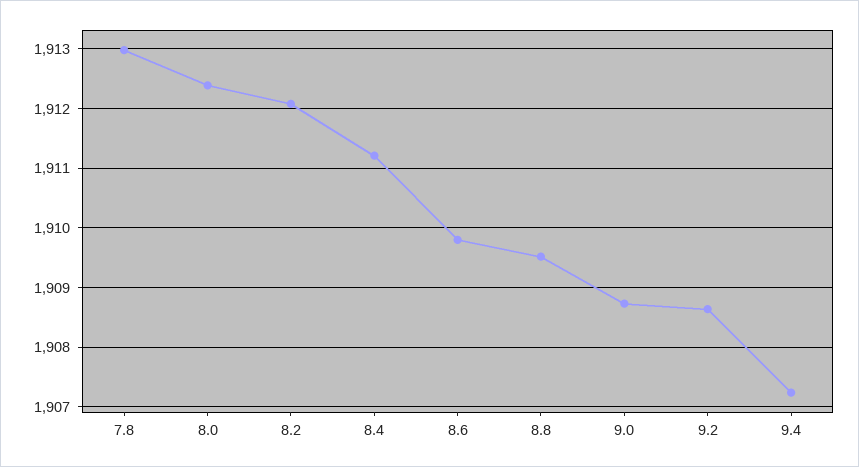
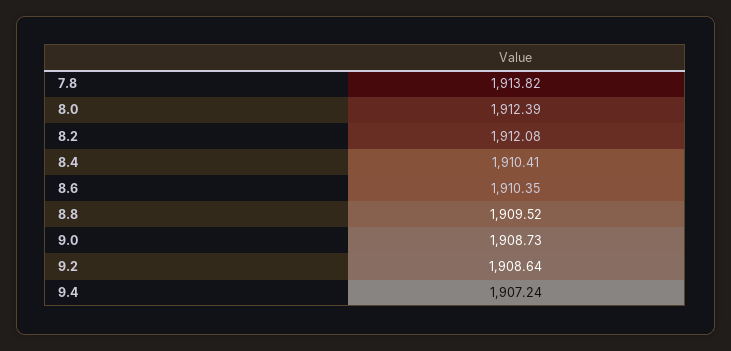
  {
-   "7.8": 1913,
+   "7.8": 1913.82,
    "8.0": 1912.39,
    "8.2": 1912.08,
-   "8.4": 1911.2,
+   "8.4": 1910.41,
-   "8.6": 1909.8,
+   "8.6": 1910.35,
    "8.8": 1909.52,
    "9.0": 1908.73,
    "9.2": 1908.64,
    "9.4": 1907.24
  }

